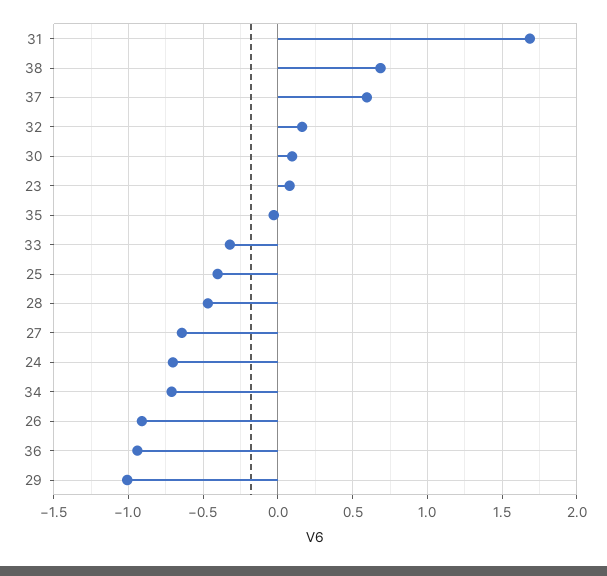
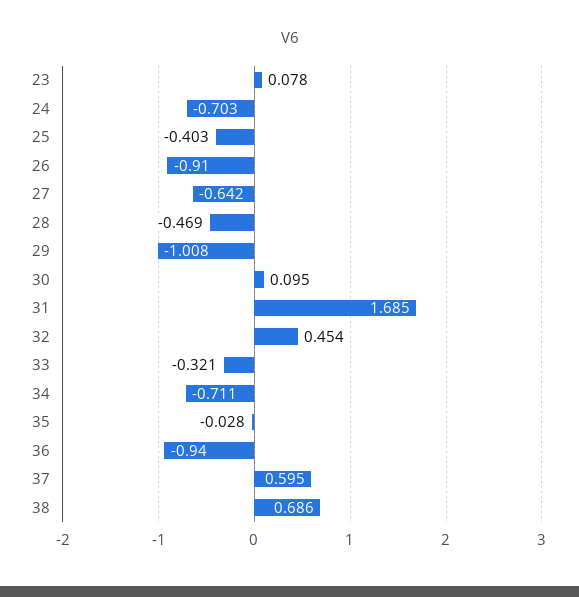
  {
    "31": 1.685,
    "38": 0.686,
    "37": 0.595,
-   "32": 0.15,
+   "32": 0.454,
    "30": 0.095,
    "23": 0.078,
    "35": -0.028,
    "33": -0.321,
    "25": -0.403,
    "28": -0.469,
    "27": -0.642,
    "24": -0.703,
    "34": -0.711,
    "26": -0.91,
    "36": -0.94,
    "29": -1.008
  }

